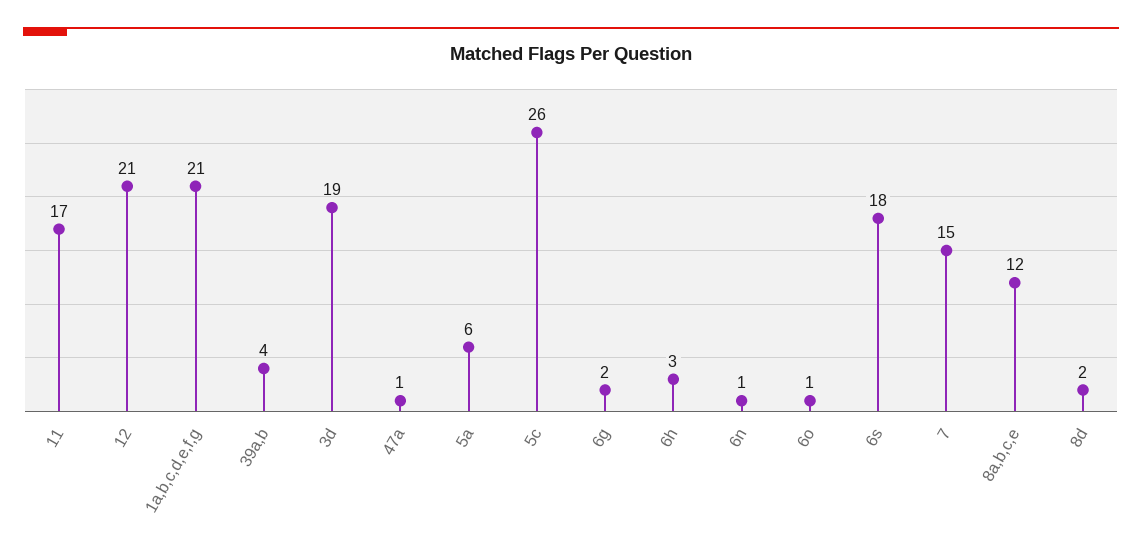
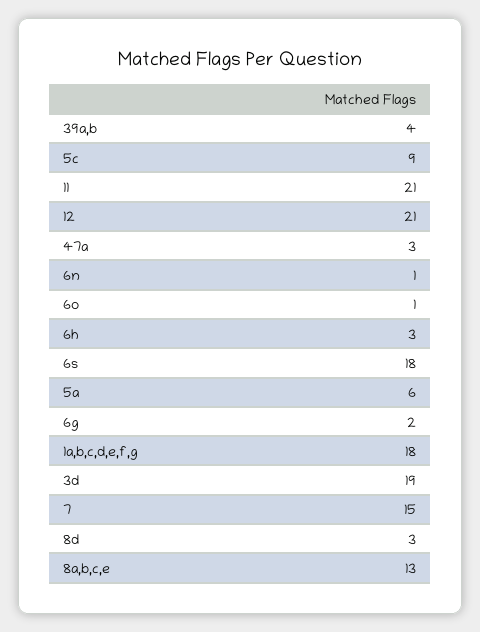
  {
-   "11": 17,
+   "11": 21,
    "12": 21,
-   "1a,b,c,d,e,f,g": 21,
+   "1a,b,c,d,e,f,g": 18,
    "39a,b": 4,
    "3d": 19,
-   "47a": 1,
+   "47a": 3,
    "5a": 6,
-   "5c": 26,
+   "5c": 9,
    "6g": 2,
    "6h": 3,
    "6n": 1,
    "6o": 1,
    "6s": 18,
    "7": 15,
-   "8a,b,c,e": 12,
+   "8a,b,c,e": 13,
-   "8d": 2
+   "8d": 3
  }

